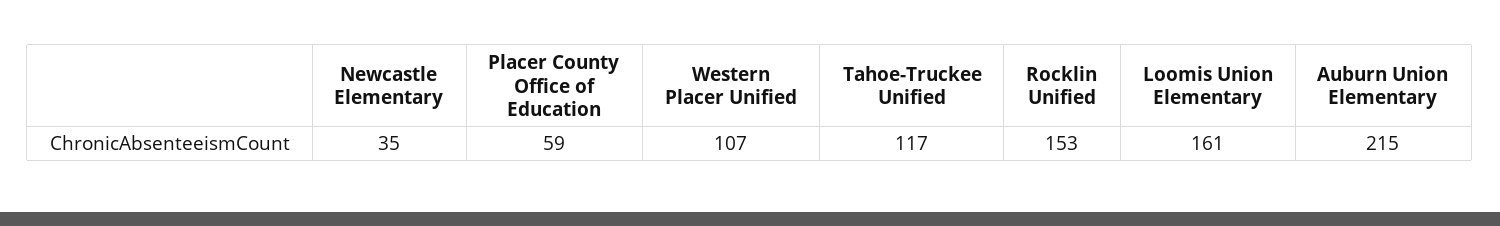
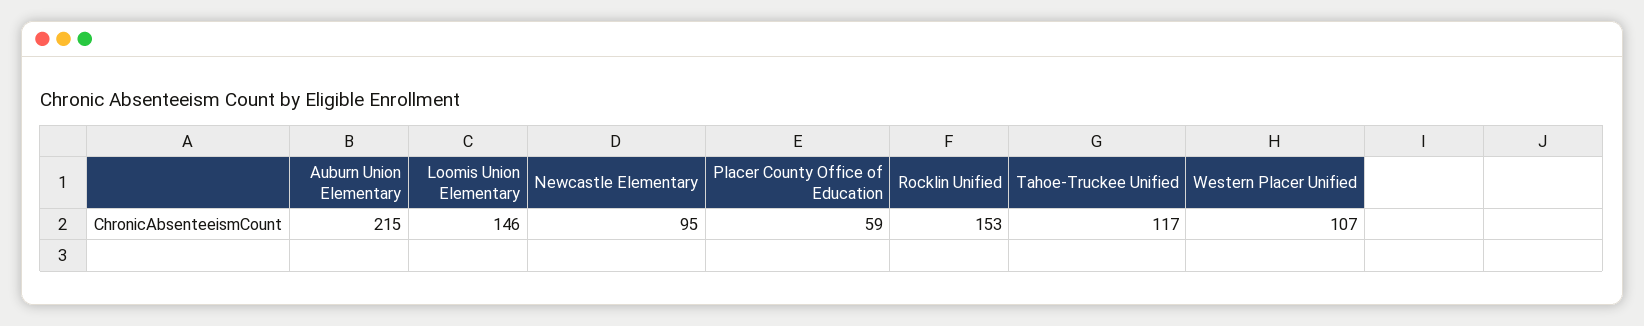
  {
-   "Newcastle Elementary": 35,
+   "Newcastle Elementary": 95,
    "Placer County Office of Education": 59,
    "Western Placer Unified": 107,
    "Tahoe-Truckee Unified": 117,
    "Rocklin Unified": 153,
-   "Loomis Union Elementary": 161,
+   "Loomis Union Elementary": 146,
    "Auburn Union Elementary": 215
  }

